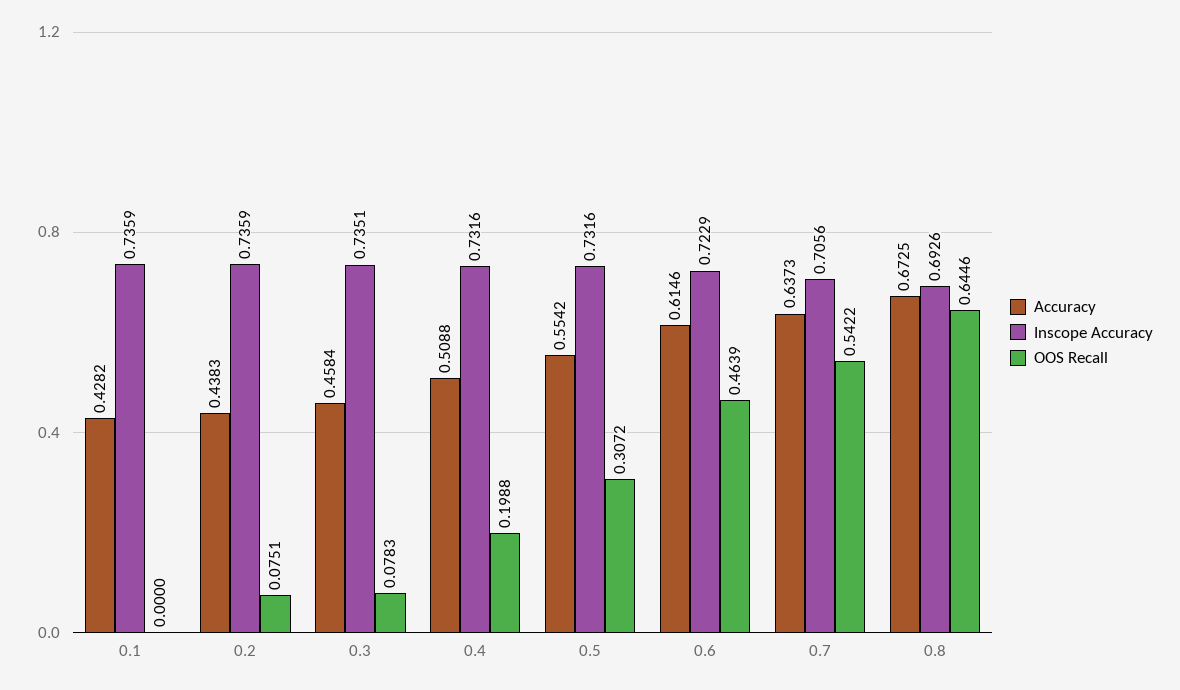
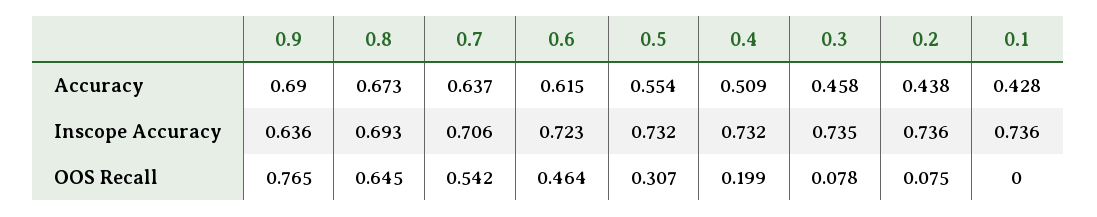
  {
    "Accuracy": {
      "0.1": 0.4282,
      "0.2": 0.4383,
      "0.3": 0.4584,
      "0.4": 0.5088,
      "0.5": 0.5542,
      "0.6": 0.6146,
      "0.7": 0.6373,
-     "0.8": 0.6725
+     "0.8": 0.6725,
+     "0.9": 0.69
    },
    "Inscope Accuracy": {
      "0.1": 0.7359,
      "0.2": 0.7359,
      "0.3": 0.7351,
      "0.4": 0.7316,
      "0.5": 0.7316,
      "0.6": 0.7229,
      "0.7": 0.7056,
-     "0.8": 0.6926
+     "0.8": 0.6926,
+     "0.9": 0.636
    },
    "OOS Recall": {
      "0.1": 0,
      "0.2": 0.0751,
      "0.3": 0.0783,
      "0.4": 0.1988,
      "0.5": 0.3072,
      "0.6": 0.4639,
      "0.7": 0.5422,
-     "0.8": 0.6446
+     "0.8": 0.6446,
+     "0.9": 0.765
    }
  }

